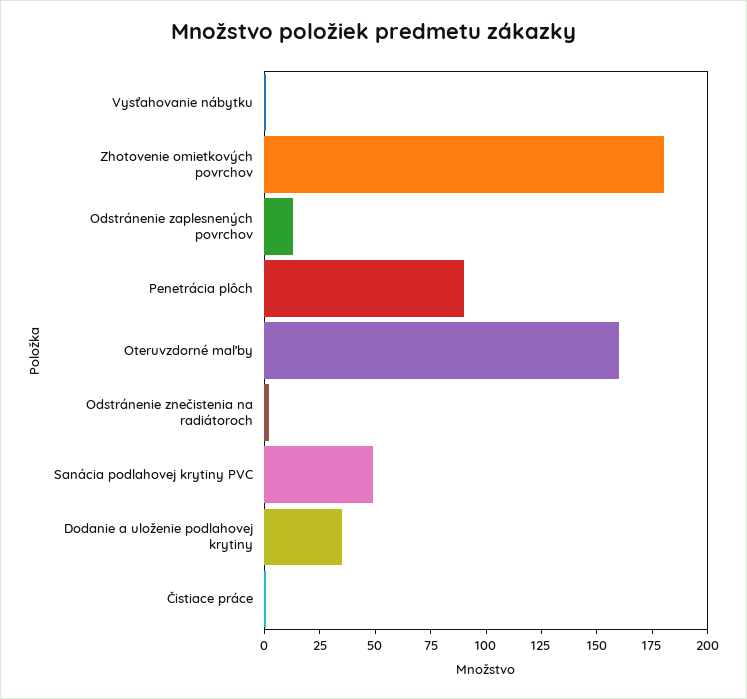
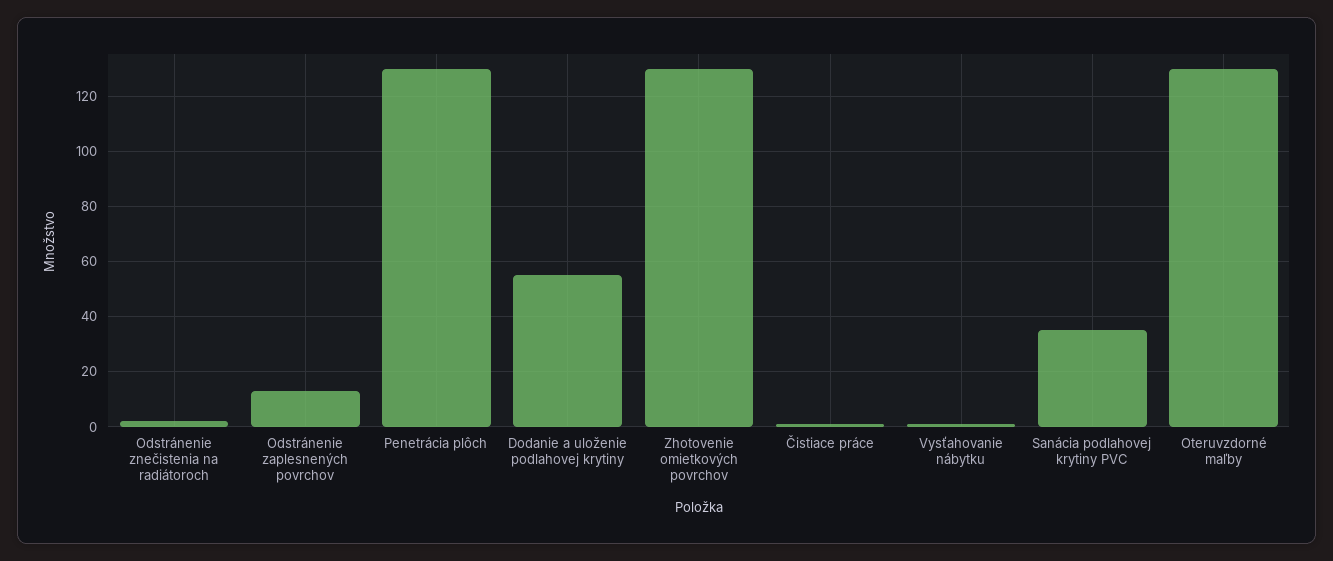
  {
    "Vysťahovanie nábytku": 0,
-   "Zhotovenie omietkových povrchov": 180,
+   "Zhotovenie omietkových povrchov": 130,
    "Odstránenie zaplesnených povrchov": 15,
-   "Penetrácia plôch": 90,
+   "Penetrácia plôch": 130,
-   "Oteruvzdorné maľby": 160,
+   "Oteruvzdorné maľby": 130,
    "Odstránenie znečistenia na radiátoroch": 0,
-   "Sanácia podlahovej krytiny PVC": 50,
+   "Sanácia podlahovej krytiny PVC": 35,
-   "Dodanie a uloženie podlahovej krytiny": 35,
+   "Dodanie a uloženie podlahovej krytiny": 55,
    "Čistiace práce": 0
  }

